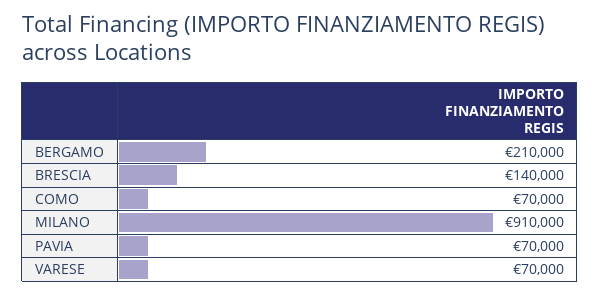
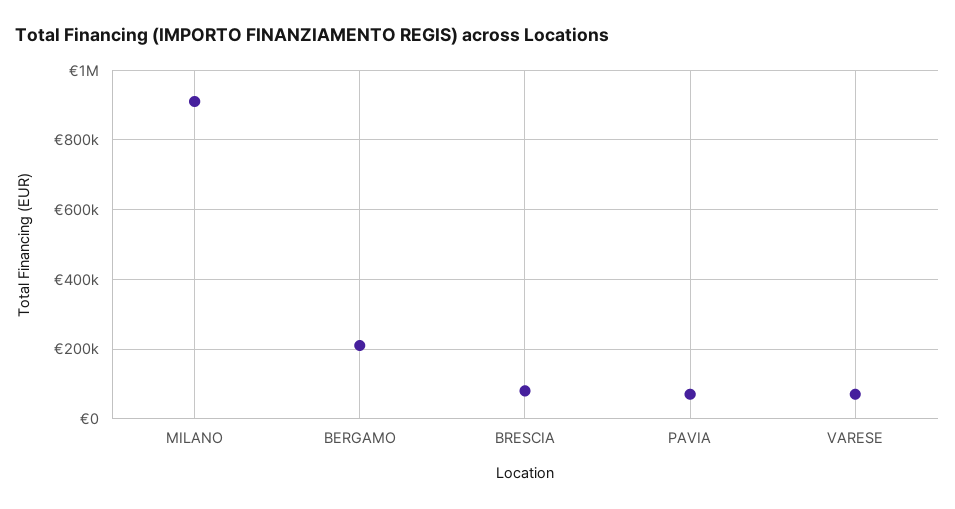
  {
    "BERGAMO": 210000,
-   "BRESCIA": 140000,
+   "BRESCIA": 80000,
-   "COMO": 70000,
    "MILANO": 910000,
    "PAVIA": 70000,
    "VARESE": 70000
  }

